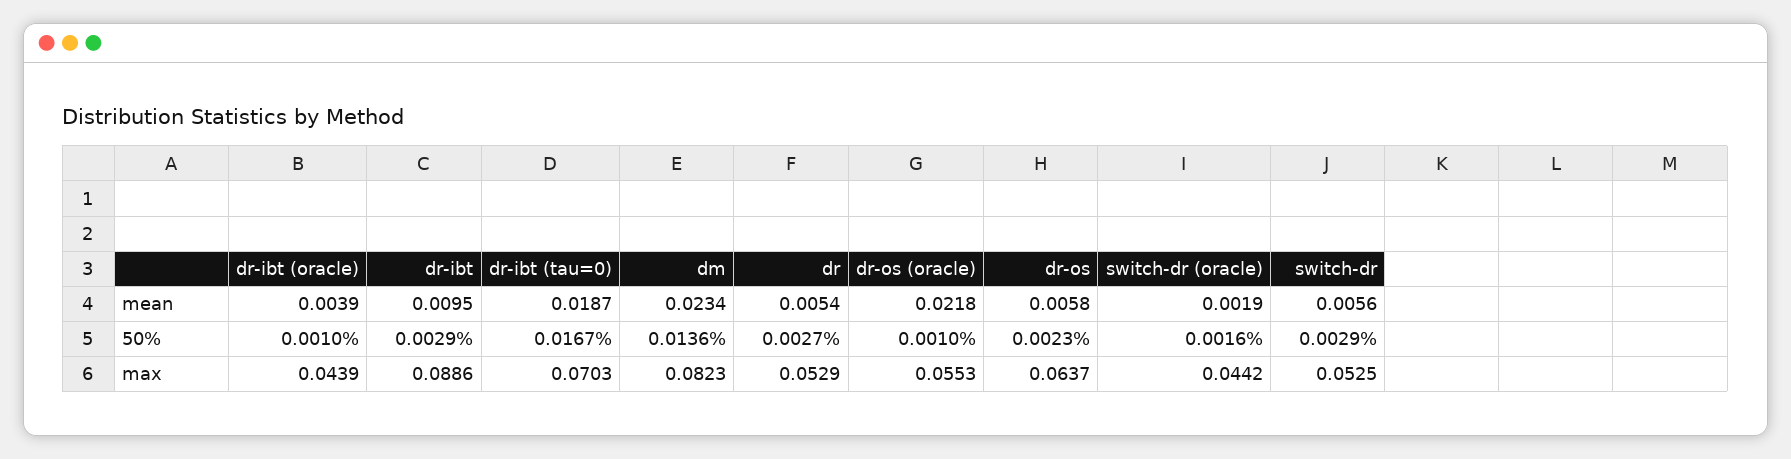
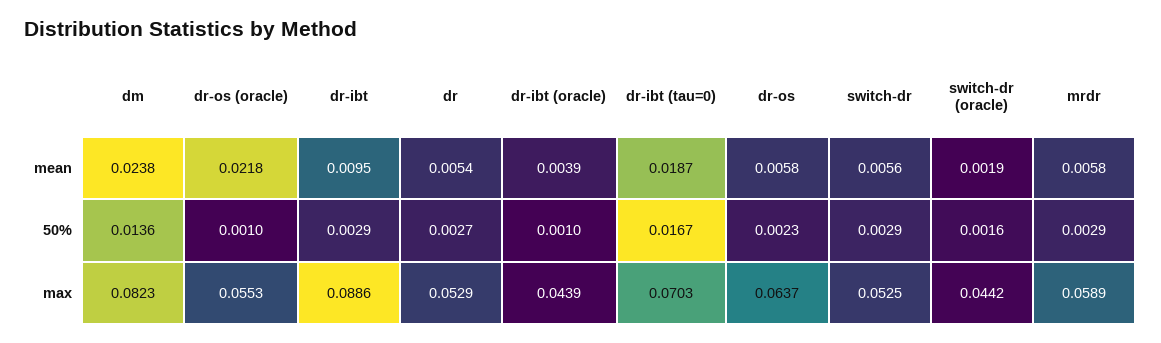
  {
    "dr-ibt (oracle)": {
      "mean": 0.0039,
      "50%": 0.001,
      "max": 0.0439
    },
    "dr-ibt": {
      "mean": 0.0095,
      "50%": 0.0029,
      "max": 0.0886
    },
    "dr-ibt (tau=0)": {
      "mean": 0.0187,
      "50%": 0.0167,
      "max": 0.0703
    },
    "dm": {
-     "mean": 0.0234,
+     "mean": 0.0238,
      "50%": 0.0136,
      "max": 0.0823
    },
    "dr": {
      "mean": 0.0054,
      "50%": 0.0027,
      "max": 0.0529
    },
    "dr-os (oracle)": {
      "mean": 0.0218,
      "50%": 0.001,
      "max": 0.0553
    },
    "dr-os": {
      "mean": 0.0058,
      "50%": 0.0023,
      "max": 0.0637
    },
    "switch-dr (oracle)": {
      "mean": 0.0019,
      "50%": 0.0016,
      "max": 0.0442
    },
    "switch-dr": {
      "mean": 0.0056,
      "50%": 0.0029,
      "max": 0.0525
-   }
+   },
+   "mrdr": {
+     "mean": 0.0058,
+     "50%": 0.0029,
+     "max": 0.0589
+   }
  }

